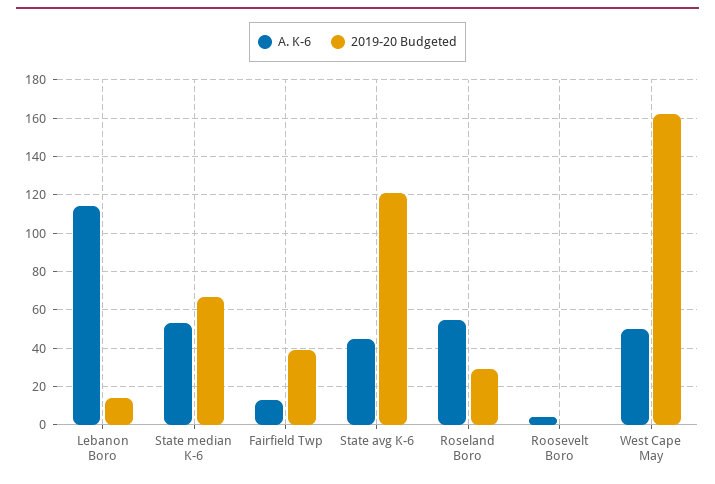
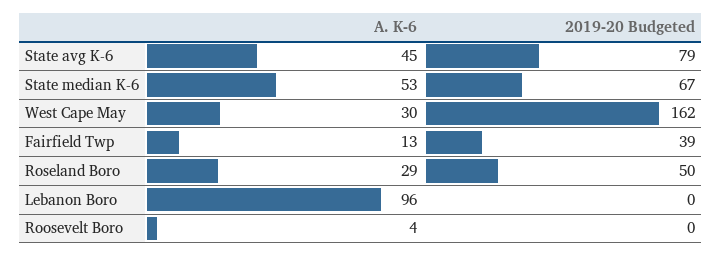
  {
    "A. K-6": {
-     "Lebanon Boro": 115,
+     "Lebanon Boro": 96,
      "State median K-6": 53,
      "Fairfield Twp": 13,
      "State avg K-6": 45,
-     "Roseland Boro": 55,
+     "Roseland Boro": 29,
      "Roosevelt Boro": 4,
-     "West Cape May": 50
+     "West Cape May": 30
    },
    "2019-20 Budgeted": {
-     "Lebanon Boro": 15,
+     "Lebanon Boro": 0,
      "State median K-6": 67,
      "Fairfield Twp": 39,
-     "State avg K-6": 120,
+     "State avg K-6": 79,
-     "Roseland Boro": 30,
+     "Roseland Boro": 50,
      "Roosevelt Boro": 0,
      "West Cape May": 162
    }
  }

